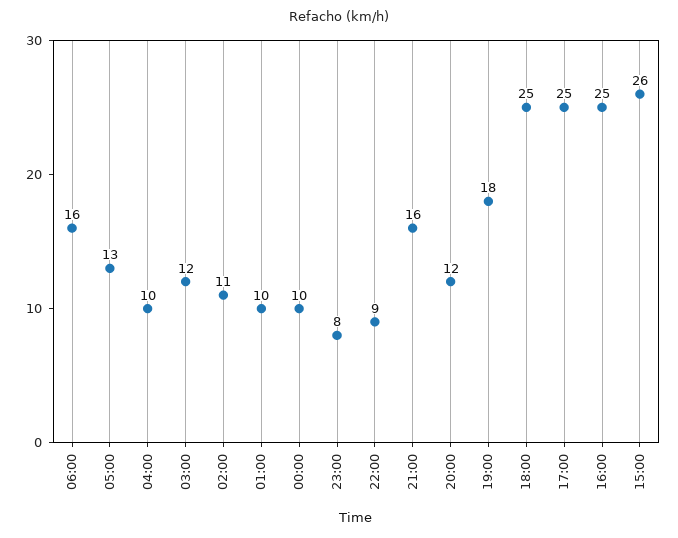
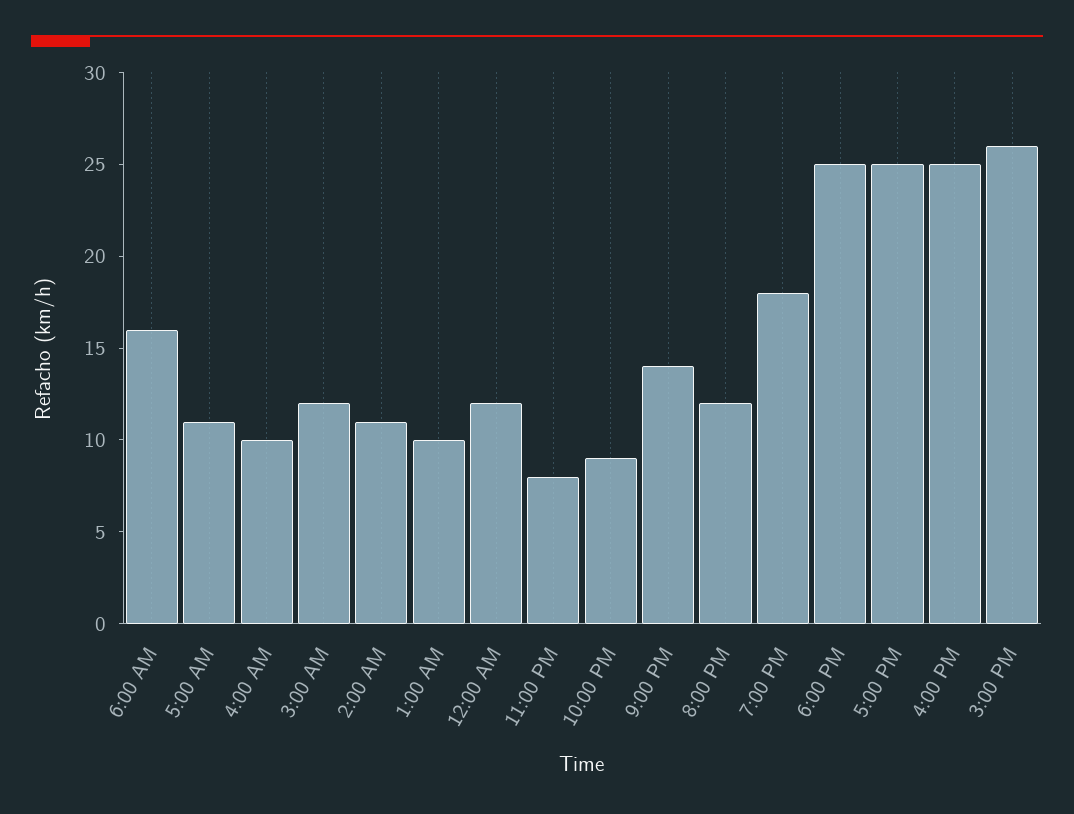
  {
    "06:00": 16,
-   "05:00": 13,
+   "05:00": 11,
    "04:00": 10,
    "03:00": 12,
    "02:00": 11,
    "01:00": 10,
-   "00:00": 10,
+   "00:00": 12,
    "23:00": 8,
    "22:00": 9,
-   "21:00": 16,
+   "21:00": 14,
    "20:00": 12,
    "19:00": 18,
    "18:00": 25,
    "17:00": 25,
    "16:00": 25,
    "15:00": 26
  }

